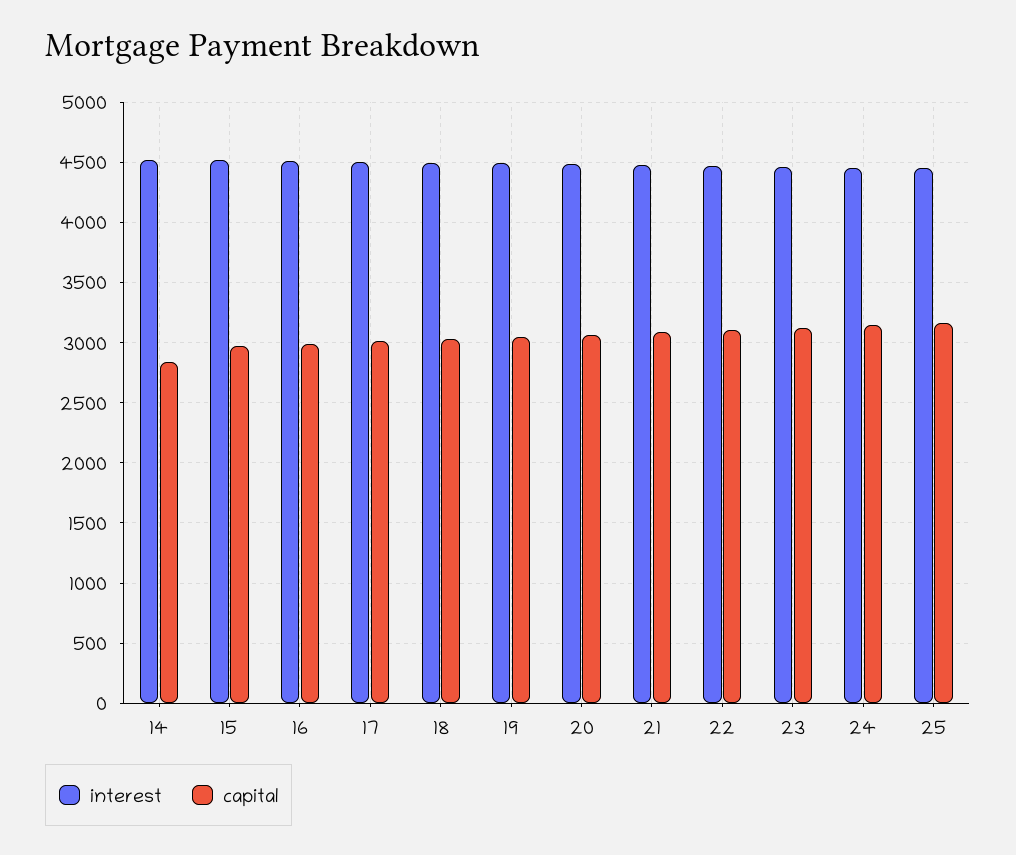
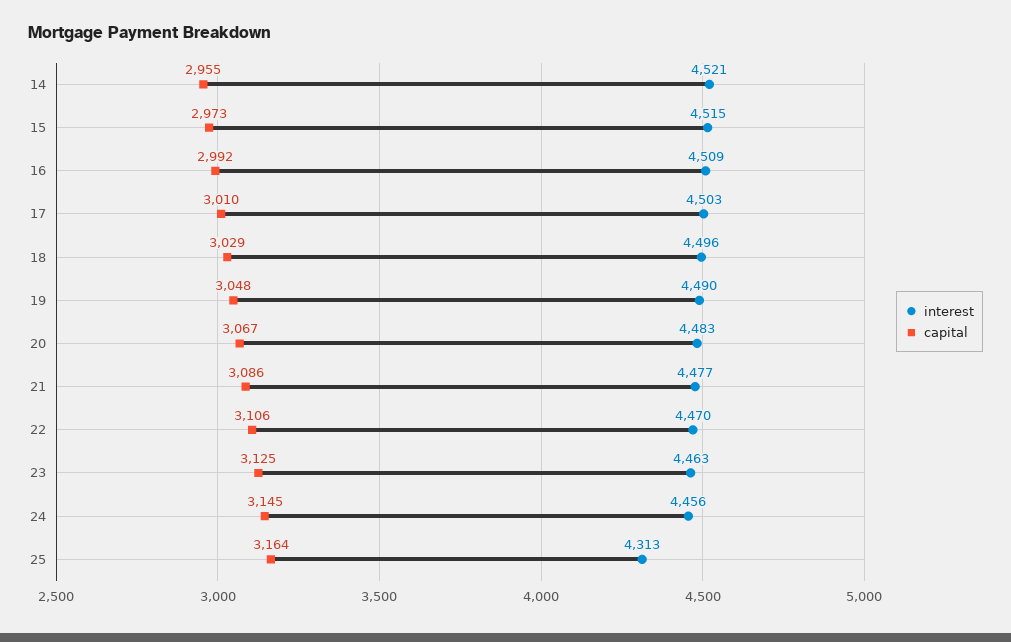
  {
    "interest": {
      "14": 4521,
      "15": 4515,
      "16": 4509,
      "17": 4503,
      "18": 4496,
      "19": 4490,
      "20": 4483,
      "21": 4477,
      "22": 4470,
      "23": 4463,
      "24": 4456,
-     "25": 4450
+     "25": 4313
    },
    "capital": {
-     "14": 2850,
+     "14": 2955,
      "15": 2973,
      "16": 2992,
      "17": 3010,
      "18": 3029,
      "19": 3048,
      "20": 3067,
      "21": 3086,
      "22": 3106,
      "23": 3125,
      "24": 3145,
      "25": 3164
    }
  }

